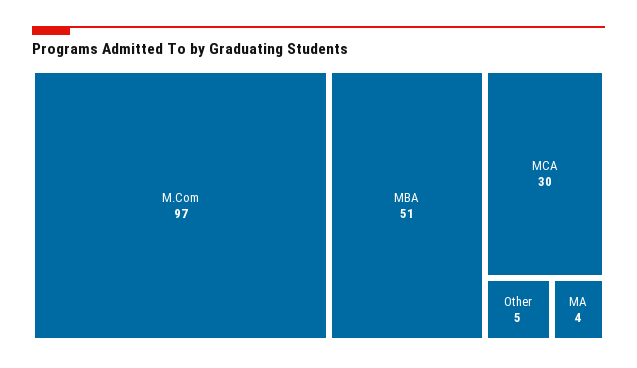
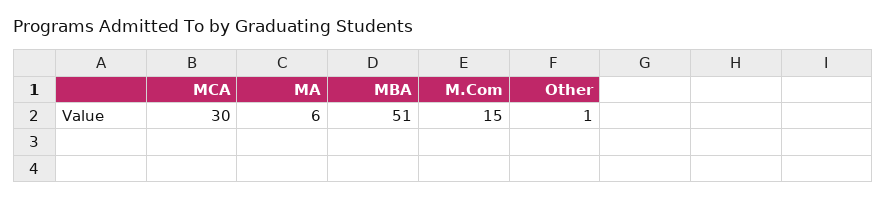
  {
-   "M.Com": 97,
+   "M.Com": 15,
    "MBA": 51,
    "MCA": 30,
-   "Other": 5,
+   "Other": 1,
-   "MA": 4
+   "MA": 6
  }

